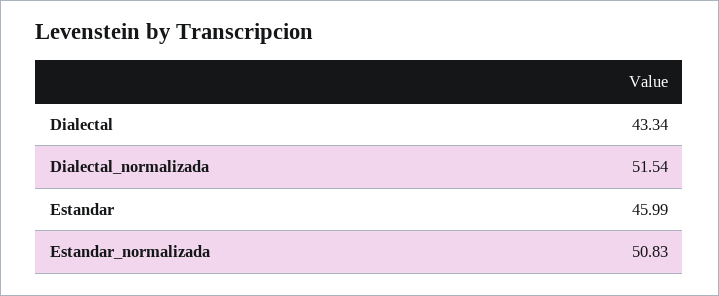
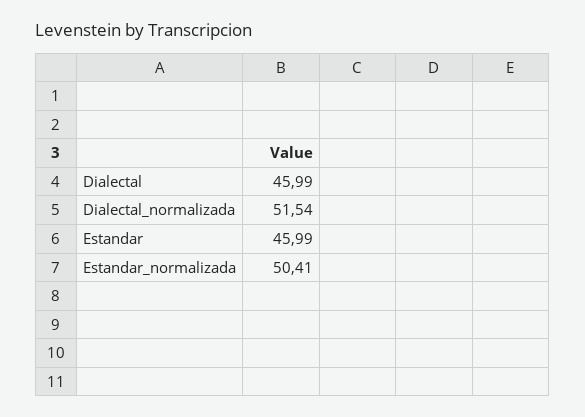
  {
-   "Dialectal": 43.34,
+   "Dialectal": 45.99,
    "Dialectal_normalizada": 51.54,
    "Estandar": 45.99,
-   "Estandar_normalizada": 50.83
+   "Estandar_normalizada": 50.41
  }

